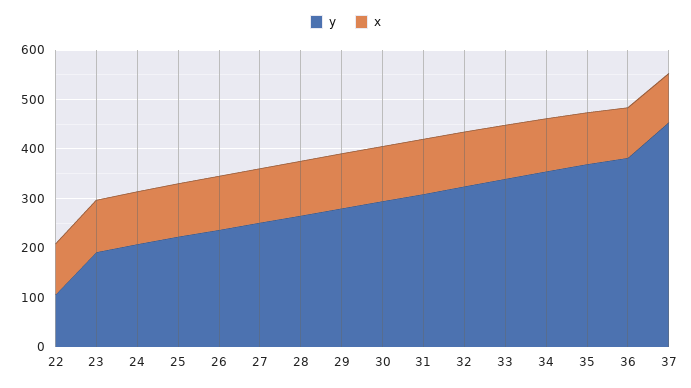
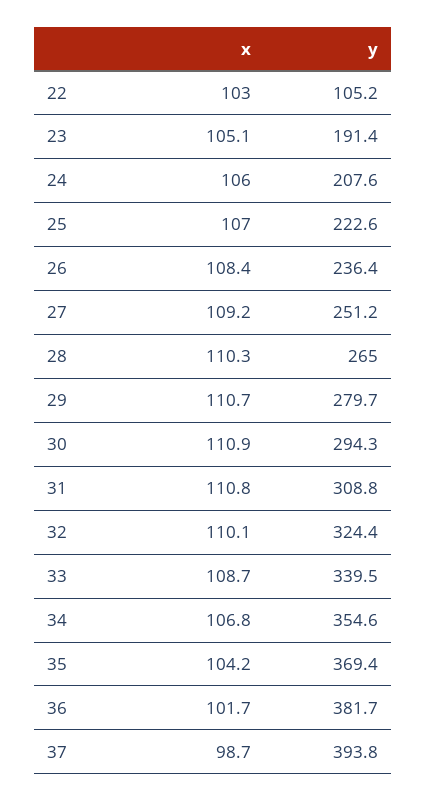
  {
    "y": {
      "22": 105.2,
      "23": 191.4,
      "24": 207.6,
      "25": 222.6,
      "26": 236.4,
      "27": 251.2,
      "28": 265,
      "29": 279.7,
      "30": 294.3,
      "31": 308.8,
      "32": 324.4,
      "33": 339.5,
      "34": 354.6,
      "35": 369.4,
      "36": 381.7,
-     "37": 460
+     "37": 393.8
    },
    "x": {
      "22": 103,
      "23": 105.1,
      "24": 106,
      "25": 107,
      "26": 108.4,
      "27": 109.2,
      "28": 110.3,
      "29": 110.7,
      "30": 110.9,
      "31": 110.8,
      "32": 110.1,
      "33": 108.7,
      "34": 106.8,
      "35": 104.2,
      "36": 101.7,
      "37": 98.7
    }
  }

